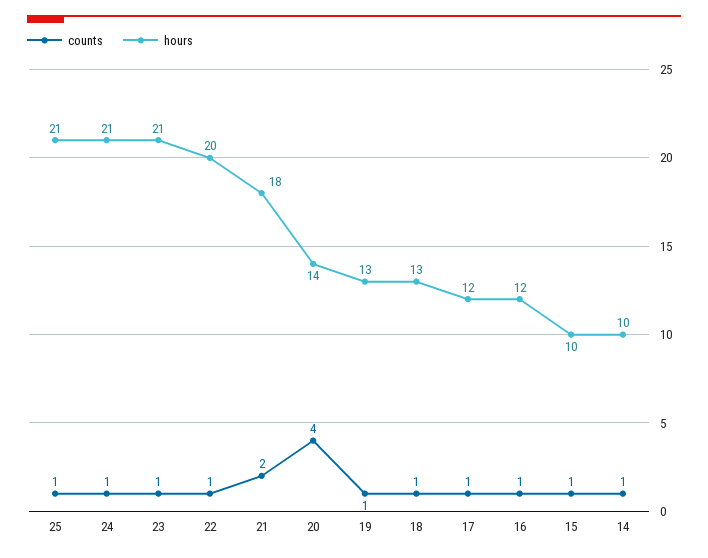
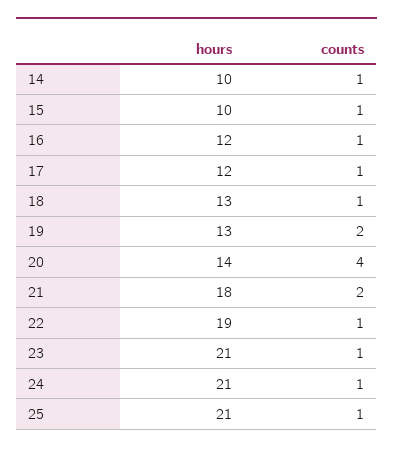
  {
    "counts": {
      "25": 1,
      "24": 1,
      "23": 1,
      "22": 1,
      "21": 2,
      "20": 4,
-     "19": 1,
+     "19": 2,
      "18": 1,
      "17": 1,
      "16": 1,
      "15": 1,
      "14": 1
    },
    "hours": {
      "25": 21,
      "24": 21,
      "23": 21,
-     "22": 20,
+     "22": 19,
      "21": 18,
      "20": 14,
      "19": 13,
      "18": 13,
      "17": 12,
      "16": 12,
      "15": 10,
      "14": 10
    }
  }

